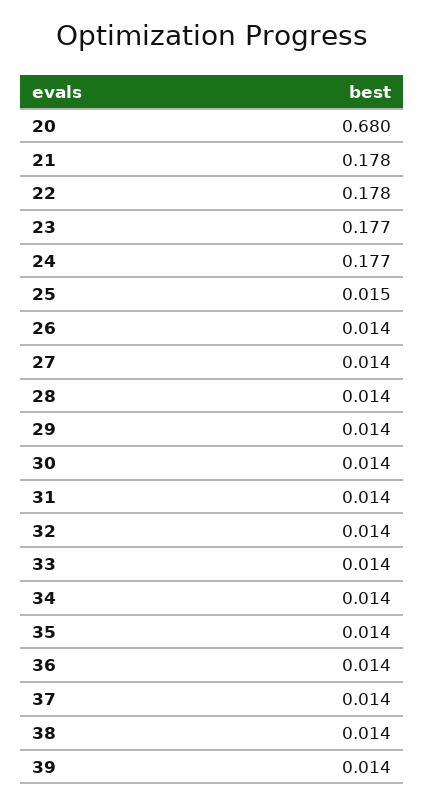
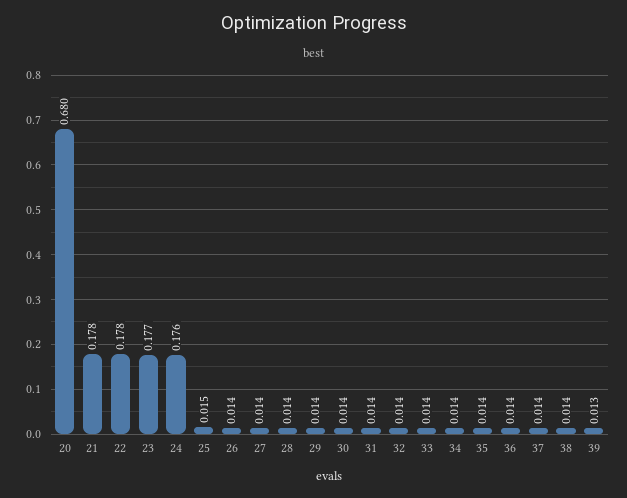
  {
    "20": 0.68,
    "21": 0.178,
    "22": 0.178,
    "23": 0.177,
-   "24": 0.177,
+   "24": 0.176,
    "25": 0.015,
    "26": 0.014,
    "27": 0.014,
    "28": 0.014,
    "29": 0.014,
    "30": 0.014,
    "31": 0.014,
    "32": 0.014,
    "33": 0.014,
    "34": 0.014,
    "35": 0.014,
    "36": 0.014,
    "37": 0.014,
    "38": 0.014,
-   "39": 0.014
+   "39": 0.013
  }

